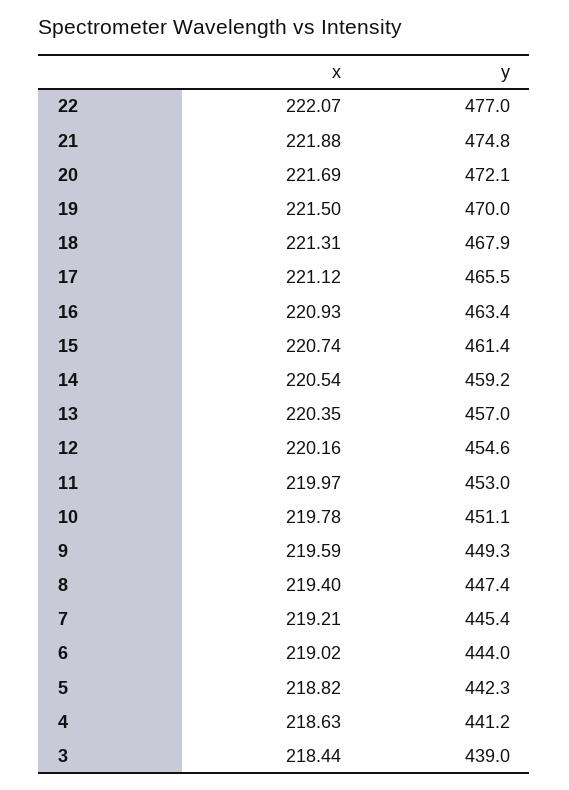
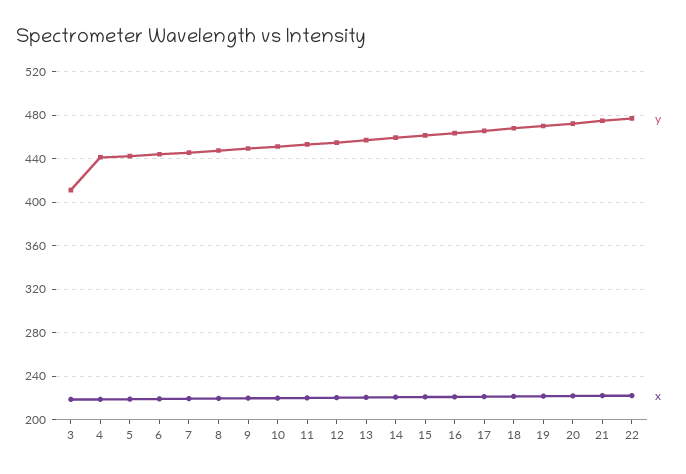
  {
    "x": {
      "22": 222.07,
      "21": 221.88,
      "20": 221.69,
      "19": 221.5,
      "18": 221.31,
      "17": 221.12,
      "16": 220.93,
      "15": 220.74,
      "14": 220.54,
      "13": 220.35,
      "12": 220.16,
      "11": 219.97,
      "10": 219.78,
      "9": 219.59,
      "8": 219.4,
      "7": 219.21,
      "6": 219.02,
      "5": 218.82,
      "4": 218.63,
      "3": 218.44
    },
    "y": {
      "22": 477,
      "21": 474.8,
      "20": 472.1,
      "19": 470,
      "18": 467.9,
      "17": 465.5,
      "16": 463.4,
      "15": 461.4,
      "14": 459.2,
      "13": 457,
      "12": 454.6,
      "11": 453,
      "10": 451.1,
      "9": 449.3,
      "8": 447.4,
      "7": 445.4,
      "6": 444,
      "5": 442.3,
      "4": 441.2,
-     "3": 439
+     "3": 410
    }
  }

